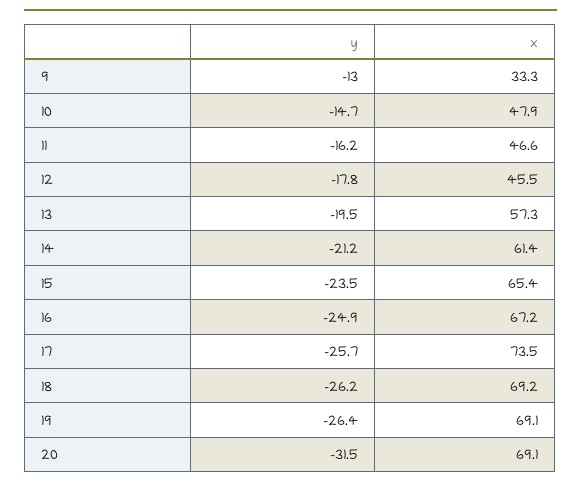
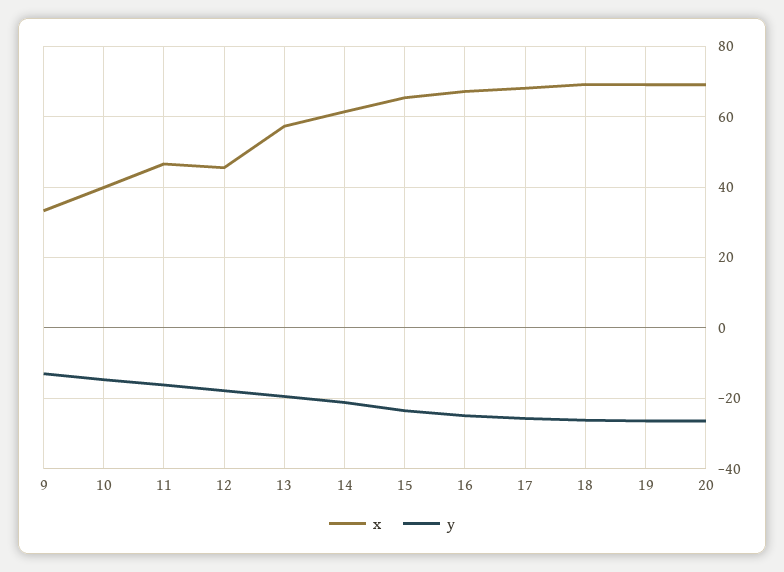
  {
    "y": {
      "9": -13,
      "10": -14.7,
      "11": -16.2,
      "12": -17.8,
      "13": -19.5,
      "14": -21.2,
      "15": -23.5,
      "16": -24.9,
      "17": -25.7,
      "18": -26.2,
      "19": -26.4,
-     "20": -31.5
+     "20": -26
    },
    "x": {
      "9": 33.3,
-     "10": 47.9,
+     "10": 40,
      "11": 46.6,
      "12": 45.5,
      "13": 57.3,
      "14": 61.4,
      "15": 65.4,
      "16": 67.2,
-     "17": 73.5,
+     "17": 68,
      "18": 69.2,
      "19": 69.1,
      "20": 69.1
    }
  }

